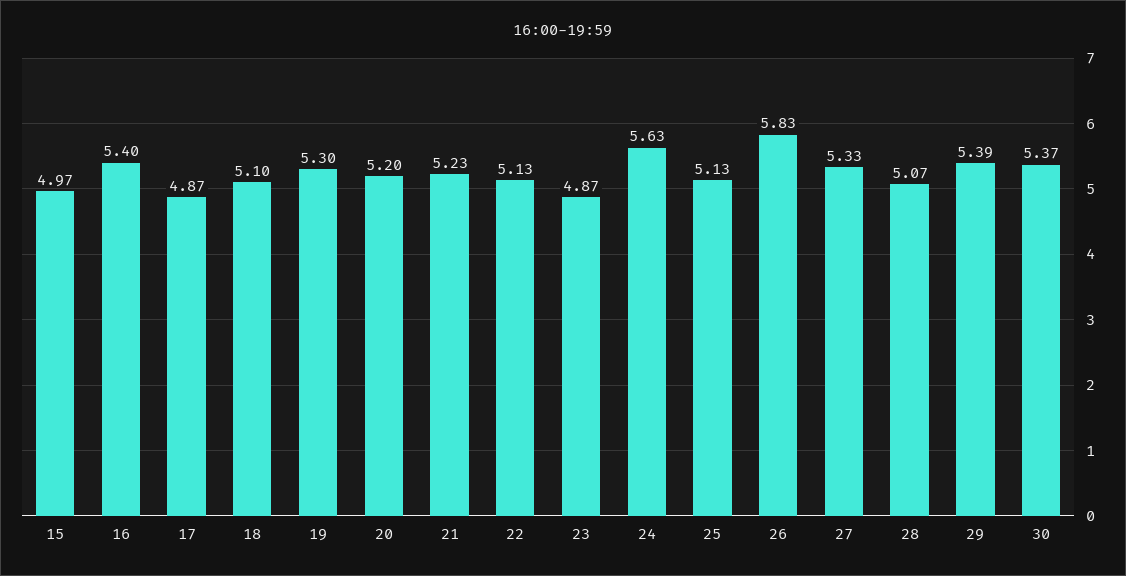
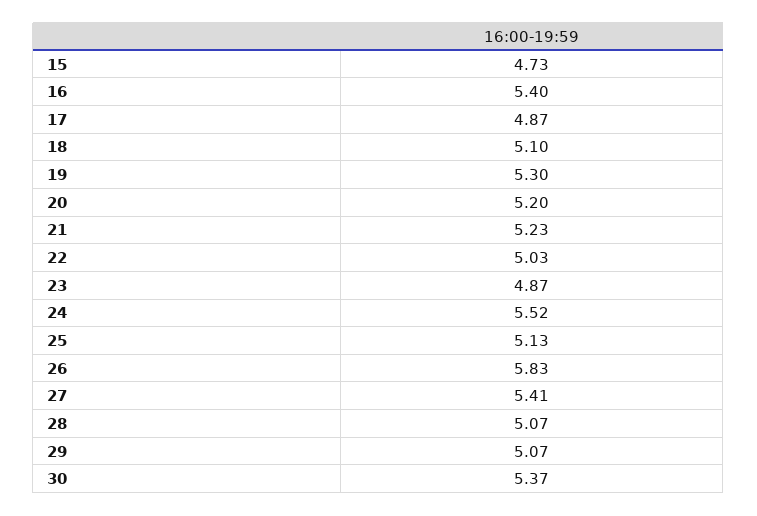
  {
-   "15": 4.97,
+   "15": 4.73,
    "16": 5.4,
    "17": 4.87,
    "18": 5.1,
    "19": 5.3,
    "20": 5.2,
    "21": 5.23,
-   "22": 5.13,
+   "22": 5.03,
    "23": 4.87,
-   "24": 5.63,
+   "24": 5.52,
    "25": 5.13,
    "26": 5.83,
-   "27": 5.33,
+   "27": 5.41,
    "28": 5.07,
-   "29": 5.39,
+   "29": 5.07,
    "30": 5.37
  }

